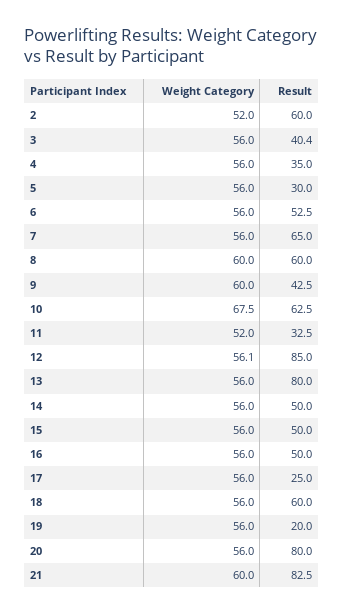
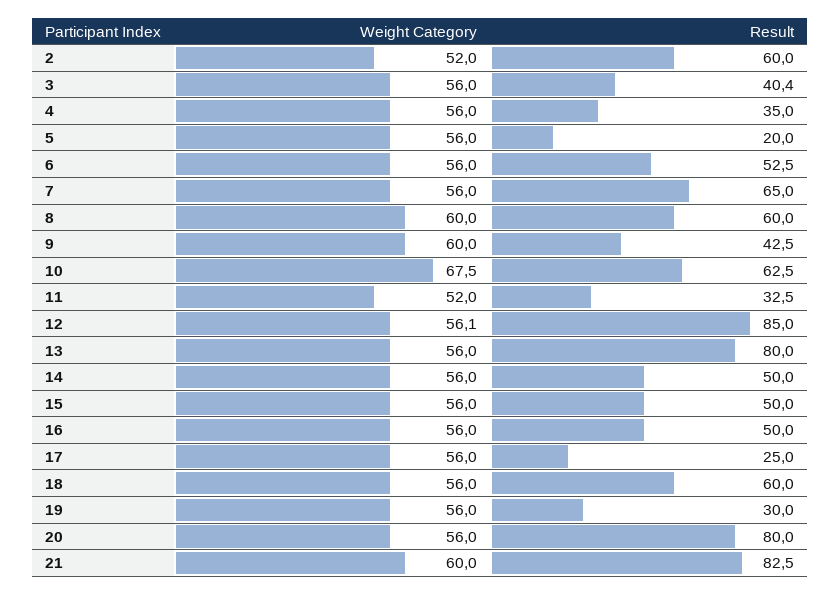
  {
    "Weight Category": {
      "2": 52,
      "3": 56,
      "4": 56,
      "5": 56,
      "6": 56,
      "7": 56,
      "8": 60,
      "9": 60,
      "10": 67.5,
      "11": 52,
      "12": 56.1,
      "13": 56,
      "14": 56,
      "15": 56,
      "16": 56,
      "17": 56,
      "18": 56,
      "19": 56,
      "20": 56,
      "21": 60
    },
    "Result": {
      "2": 60,
      "3": 40.4,
      "4": 35,
-     "5": 30,
+     "5": 20,
      "6": 52.5,
      "7": 65,
      "8": 60,
      "9": 42.5,
      "10": 62.5,
      "11": 32.5,
      "12": 85,
      "13": 80,
      "14": 50,
      "15": 50,
      "16": 50,
      "17": 25,
      "18": 60,
-     "19": 20,
+     "19": 30,
      "20": 80,
      "21": 82.5
    }
  }

